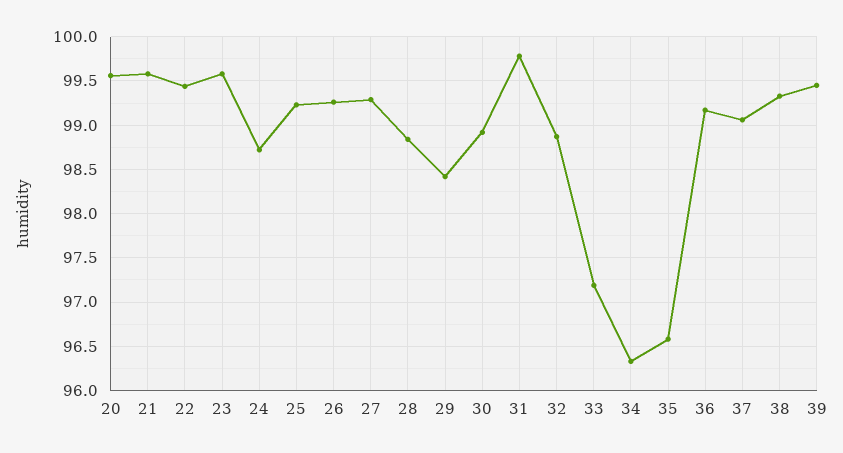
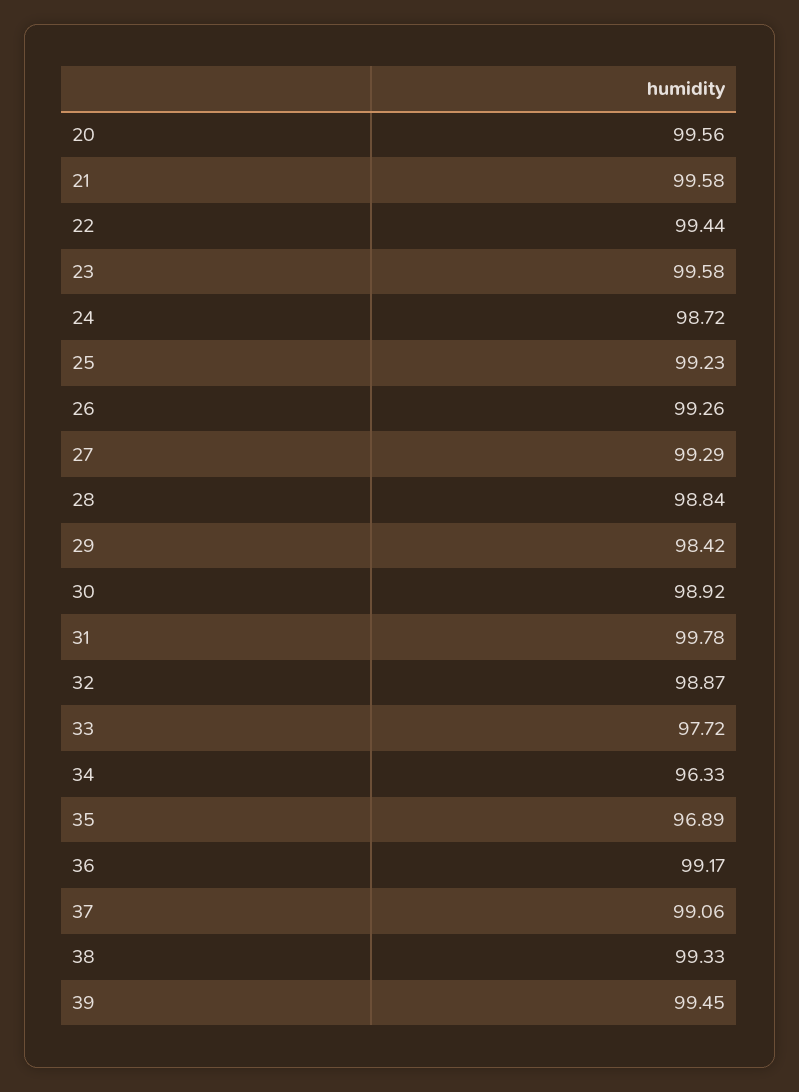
  {
    "20": 99.56,
    "21": 99.58,
    "22": 99.44,
    "23": 99.58,
    "24": 98.72,
    "25": 99.23,
    "26": 99.26,
    "27": 99.29,
    "28": 98.84,
    "29": 98.42,
    "30": 98.92,
    "31": 99.78,
    "32": 98.87,
-   "33": 97.2,
+   "33": 97.72,
    "34": 96.33,
-   "35": 96.6,
+   "35": 96.89,
    "36": 99.17,
    "37": 99.06,
    "38": 99.33,
    "39": 99.45
  }

